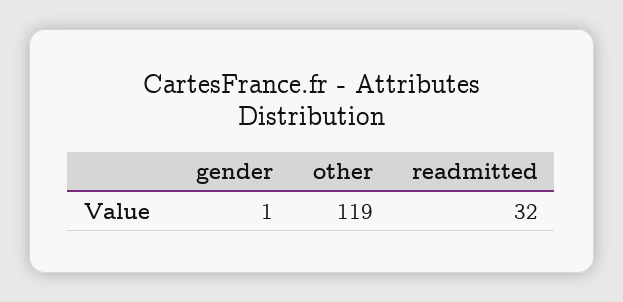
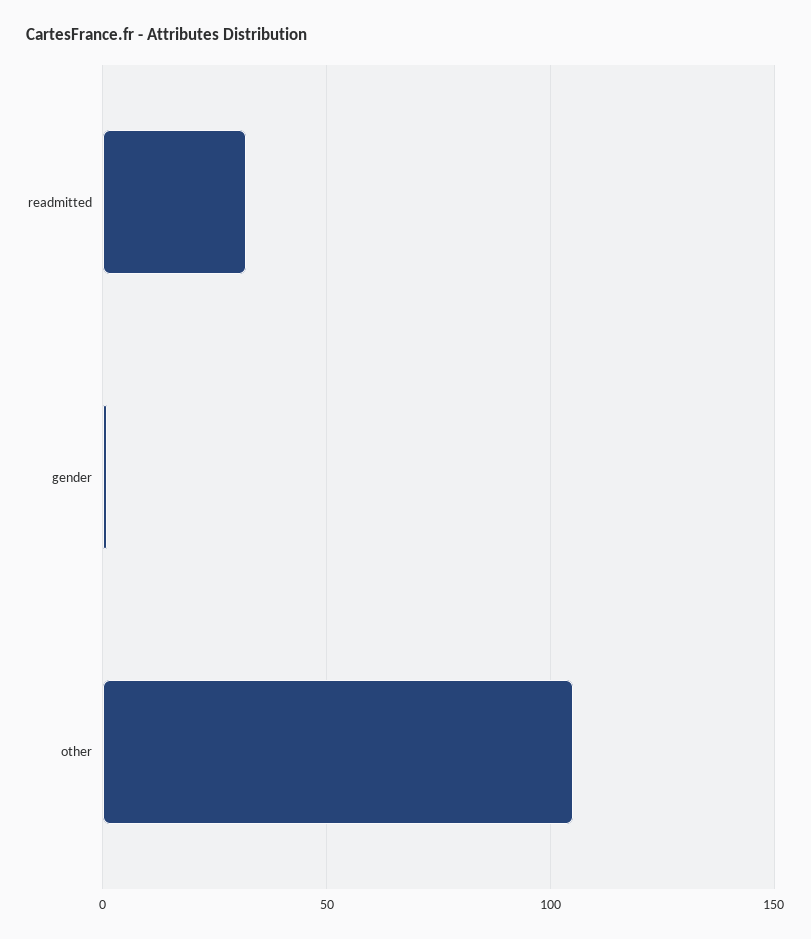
  {
    "gender": 1,
-   "other": 119,
+   "other": 105,
    "readmitted": 32
  }

